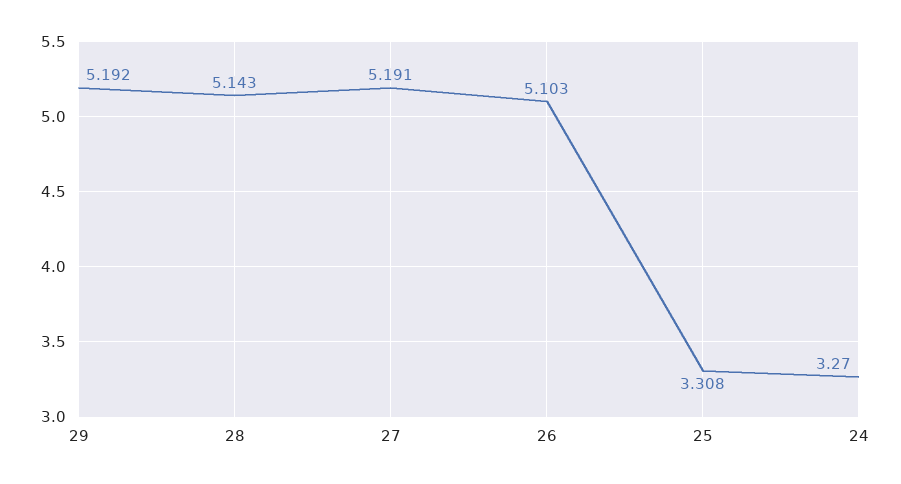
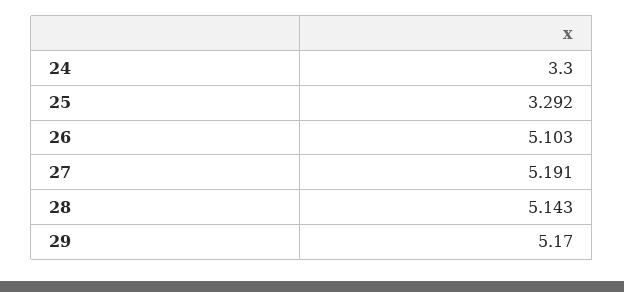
  {
-   "29": 5.192,
+   "29": 5.17,
    "28": 5.143,
    "27": 5.191,
    "26": 5.103,
-   "25": 3.308,
+   "25": 3.292,
-   "24": 3.27
+   "24": 3.3
  }

